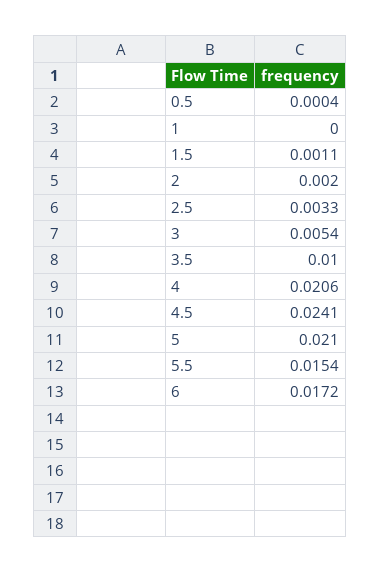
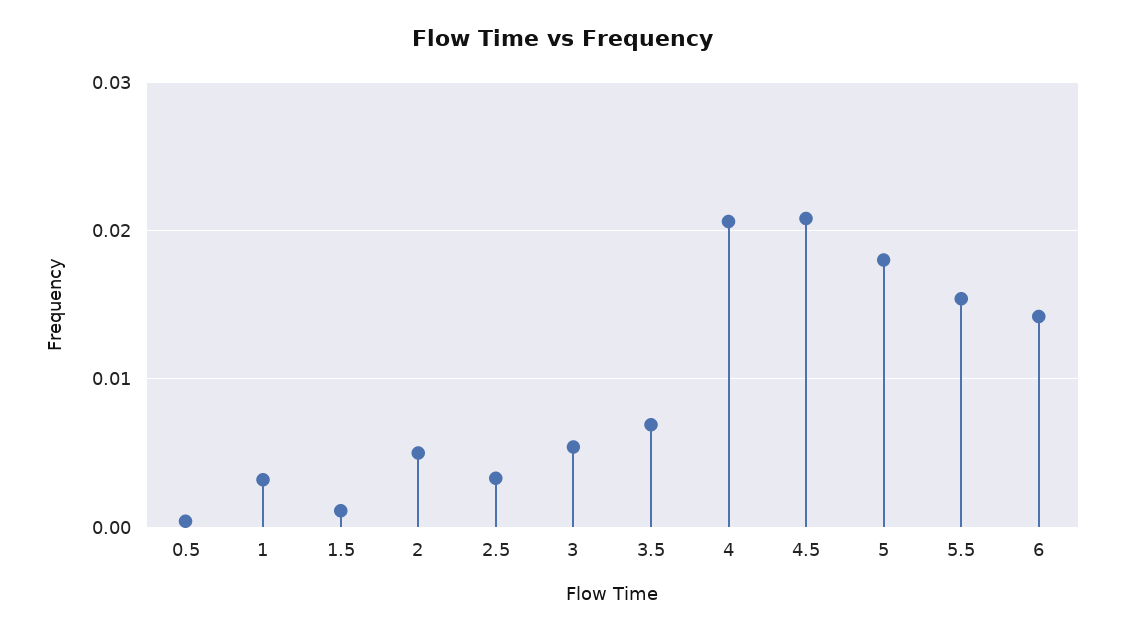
  {
    "0.5": 0.0004,
-   "1": 0,
+   "1": 0.003,
    "1.5": 0.0011,
-   "2": 0.002,
+   "2": 0.005,
    "2.5": 0.0033,
    "3": 0.0054,
-   "3.5": 0.01,
+   "3.5": 0.007,
    "4": 0.0206,
-   "4.5": 0.0241,
+   "4.5": 0.021,
-   "5": 0.021,
+   "5": 0.018,
    "5.5": 0.0154,
-   "6": 0.0172
+   "6": 0.014
  }

